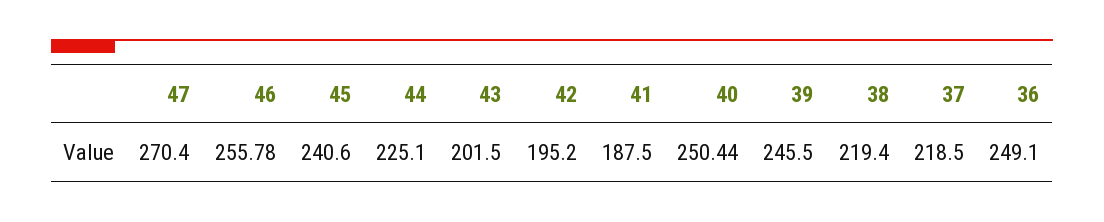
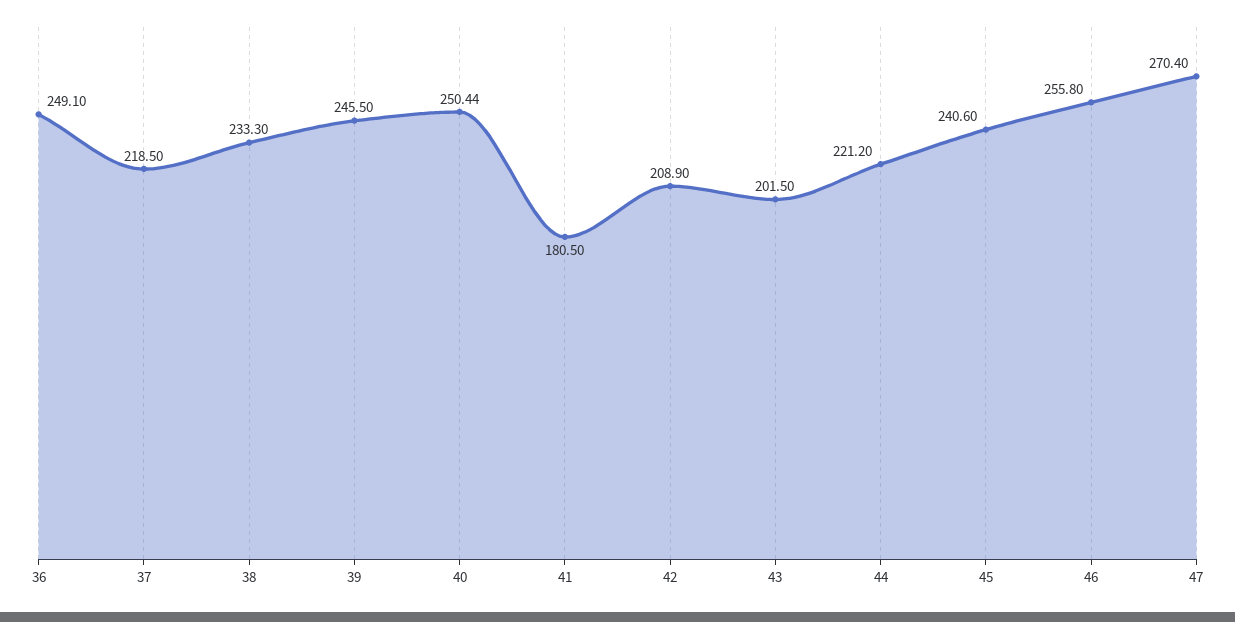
  {
    "47": 270.4,
-   "46": 255.78,
+   "46": 255.8,
    "45": 240.6,
-   "44": 225.1,
+   "44": 221.2,
    "43": 201.5,
-   "42": 195.2,
+   "42": 208.9,
-   "41": 187.5,
+   "41": 180.5,
    "40": 250.44,
    "39": 245.5,
-   "38": 219.4,
+   "38": 233.3,
    "37": 218.5,
    "36": 249.1
  }

